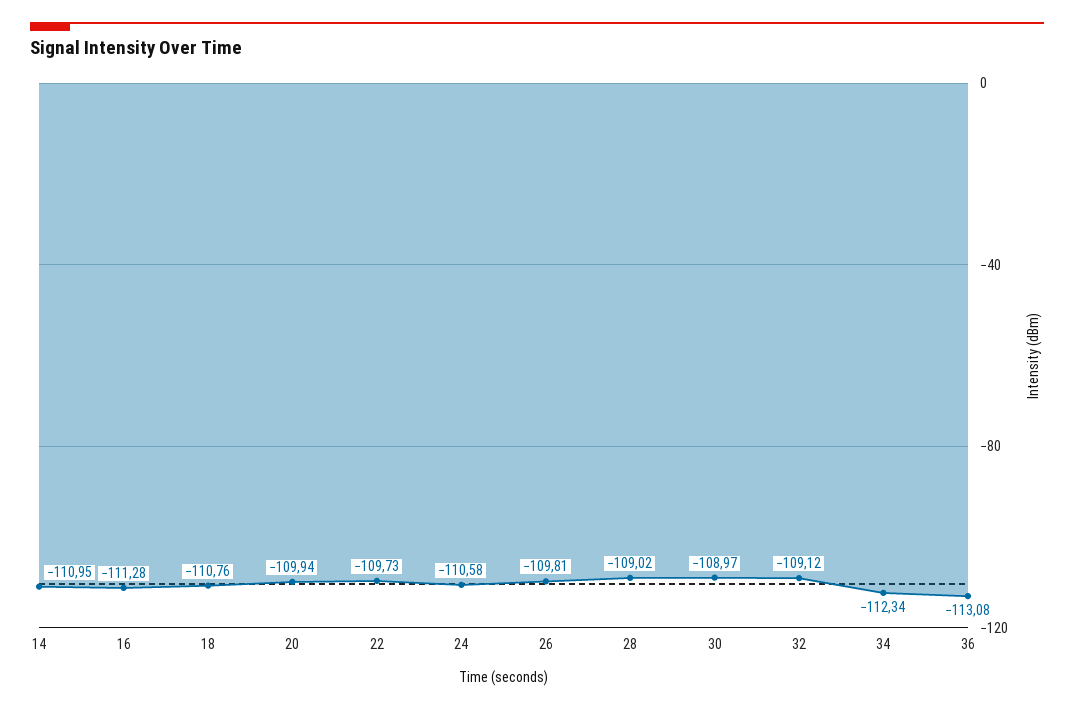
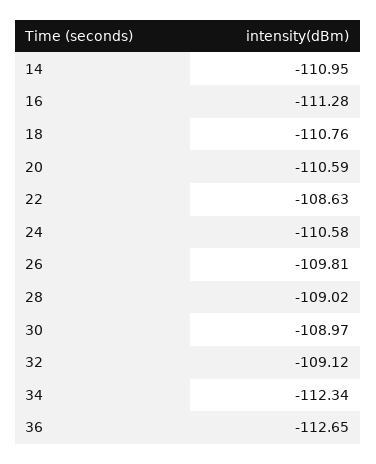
  {
    "14": -110.95,
    "16": -111.28,
    "18": -110.76,
-   "20": -109.94,
+   "20": -110.59,
-   "22": -109.73,
+   "22": -108.63,
    "24": -110.58,
    "26": -109.81,
    "28": -109.02,
    "30": -108.97,
    "32": -109.12,
    "34": -112.34,
-   "36": -113.08
+   "36": -112.65
  }

